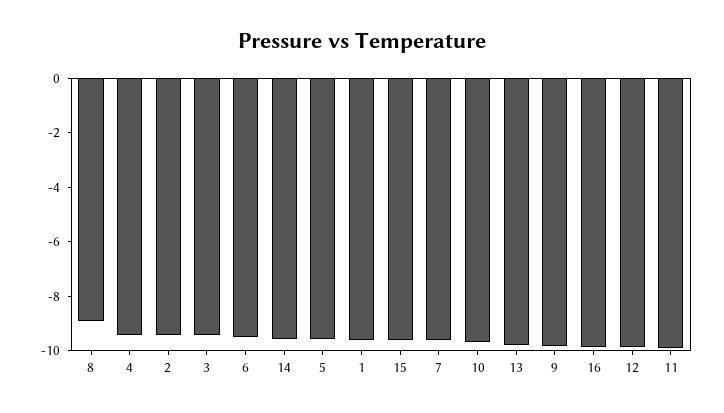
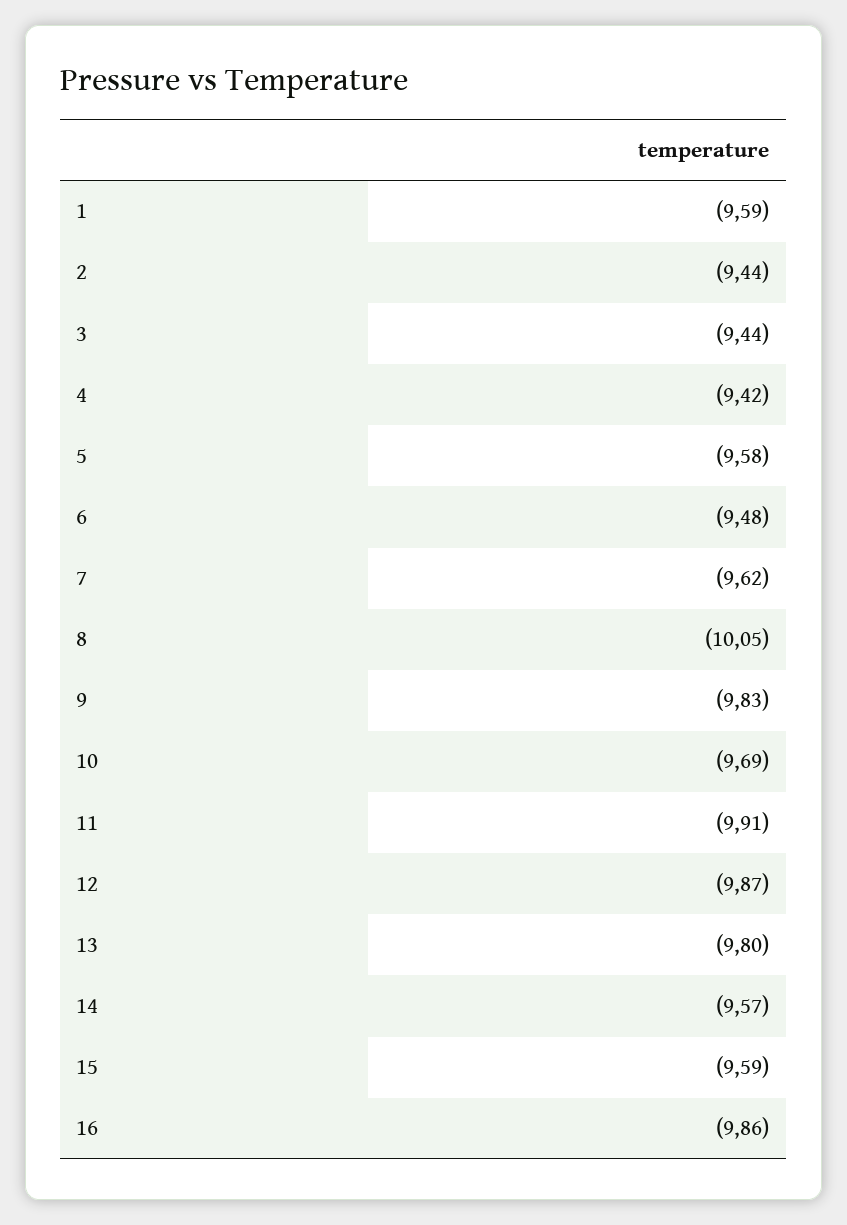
  {
-   "8": -9,
+   "8": -10.05,
    "4": -9.42,
    "2": -9.44,
    "3": -9.44,
    "6": -9.48,
    "14": -9.57,
    "5": -9.58,
    "1": -9.59,
    "15": -9.59,
    "7": -9.62,
    "10": -9.69,
    "13": -9.8,
    "9": -9.83,
    "16": -9.86,
    "12": -9.87,
    "11": -9.91
  }

